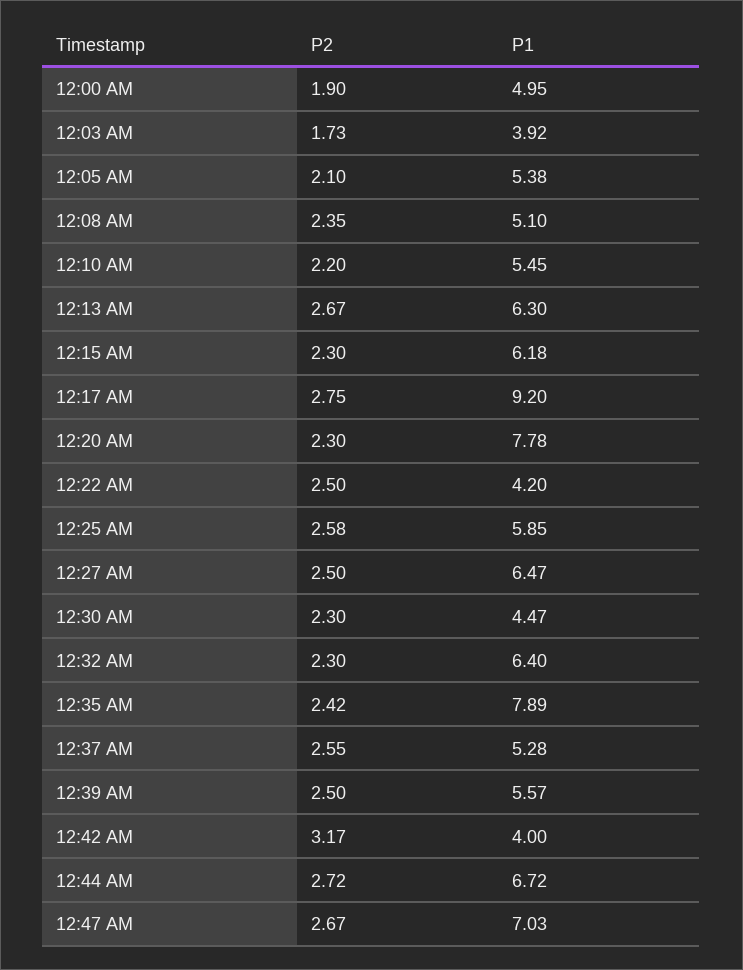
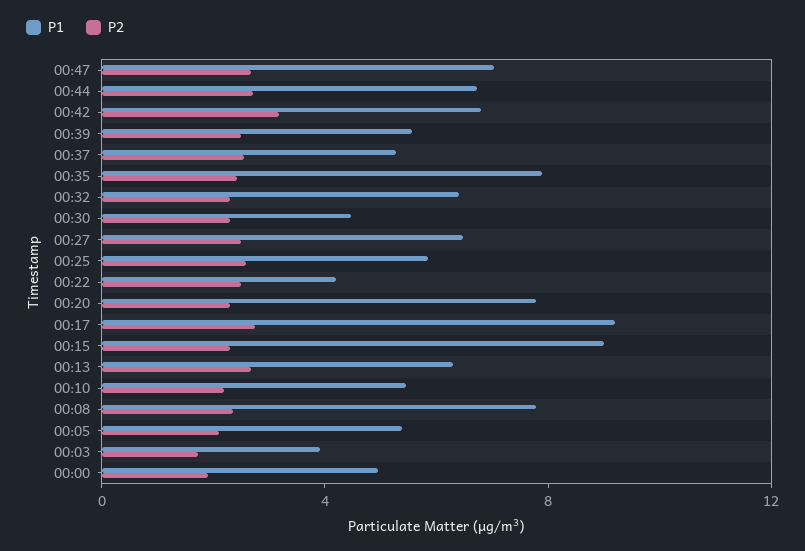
  {
    "P2": {
      "12:00 AM": 1.9,
      "12:03 AM": 1.73,
      "12:05 AM": 2.1,
      "12:08 AM": 2.35,
      "12:10 AM": 2.2,
      "12:13 AM": 2.67,
      "12:15 AM": 2.3,
      "12:17 AM": 2.75,
      "12:20 AM": 2.3,
      "12:22 AM": 2.5,
      "12:25 AM": 2.58,
      "12:27 AM": 2.5,
      "12:30 AM": 2.3,
      "12:32 AM": 2.3,
      "12:35 AM": 2.42,
      "12:37 AM": 2.55,
      "12:39 AM": 2.5,
      "12:42 AM": 3.17,
      "12:44 AM": 2.72,
      "12:47 AM": 2.67
    },
    "P1": {
      "12:00 AM": 4.95,
      "12:03 AM": 3.92,
      "12:05 AM": 5.38,
-     "12:08 AM": 5.1,
+     "12:08 AM": 8,
      "12:10 AM": 5.45,
      "12:13 AM": 6.3,
-     "12:15 AM": 6.18,
+     "12:15 AM": 9,
      "12:17 AM": 9.2,
      "12:20 AM": 7.78,
      "12:22 AM": 4.2,
      "12:25 AM": 5.85,
      "12:27 AM": 6.47,
      "12:30 AM": 4.47,
      "12:32 AM": 6.4,
      "12:35 AM": 7.89,
      "12:37 AM": 5.28,
      "12:39 AM": 5.57,
-     "12:42 AM": 4,
+     "12:42 AM": 7,
      "12:44 AM": 6.72,
      "12:47 AM": 7.03
    }
  }

